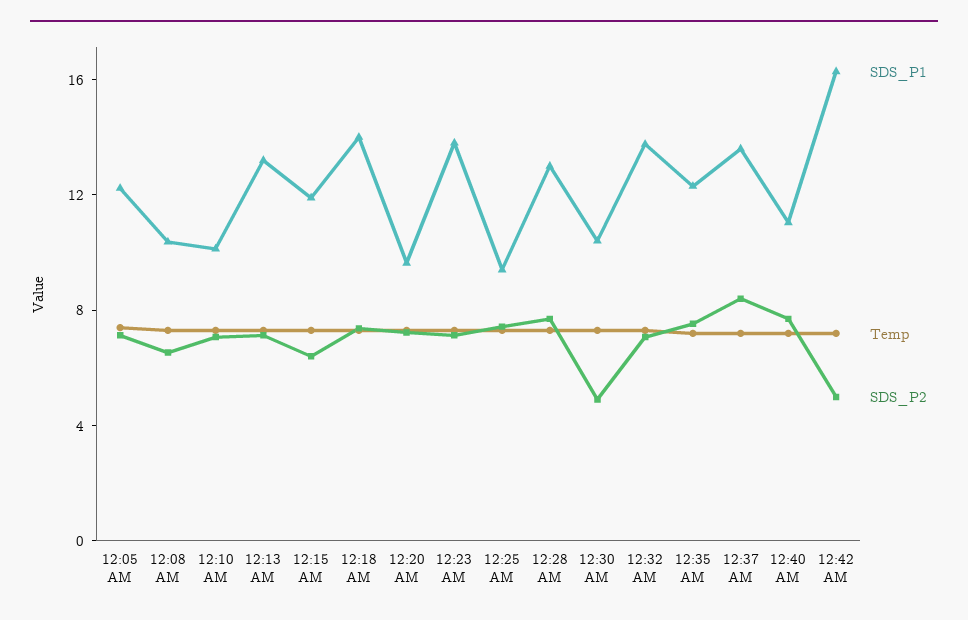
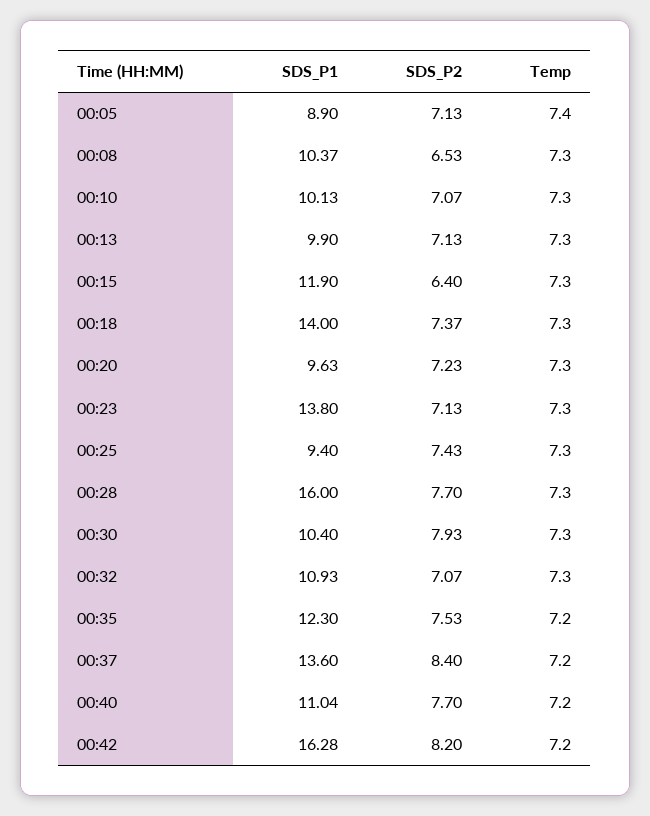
  {
    "SDS_P1": {
-     "12:05 AM": 12,
+     "12:05 AM": 8.9,
      "12:08 AM": 10.37,
      "12:10 AM": 10.13,
-     "12:13 AM": 13,
+     "12:13 AM": 9.9,
      "12:15 AM": 11.9,
      "12:18 AM": 14,
      "12:20 AM": 9.63,
      "12:23 AM": 13.8,
      "12:25 AM": 9.4,
-     "12:28 AM": 13,
+     "12:28 AM": 16,
      "12:30 AM": 10.4,
-     "12:32 AM": 14,
+     "12:32 AM": 10.93,
      "12:35 AM": 12.3,
      "12:37 AM": 13.6,
      "12:40 AM": 11.04,
      "12:42 AM": 16.28
    },
    "Temp": {
      "12:05 AM": 7.4,
      "12:08 AM": 7.3,
      "12:10 AM": 7.3,
      "12:13 AM": 7.3,
      "12:15 AM": 7.3,
      "12:18 AM": 7.3,
      "12:20 AM": 7.3,
      "12:23 AM": 7.3,
      "12:25 AM": 7.3,
      "12:28 AM": 7.3,
      "12:30 AM": 7.3,
      "12:32 AM": 7.3,
      "12:35 AM": 7.2,
      "12:37 AM": 7.2,
      "12:40 AM": 7.2,
      "12:42 AM": 7.2
    },
    "SDS_P2": {
      "12:05 AM": 7.13,
      "12:08 AM": 6.53,
      "12:10 AM": 7.07,
      "12:13 AM": 7.13,
      "12:15 AM": 6.4,
      "12:18 AM": 7.37,
      "12:20 AM": 7.23,
      "12:23 AM": 7.13,
      "12:25 AM": 7.43,
      "12:28 AM": 7.7,
-     "12:30 AM": 5,
+     "12:30 AM": 7.93,
      "12:32 AM": 7.07,
      "12:35 AM": 7.53,
      "12:37 AM": 8.4,
      "12:40 AM": 7.7,
-     "12:42 AM": 5
+     "12:42 AM": 8.2
    }
  }

